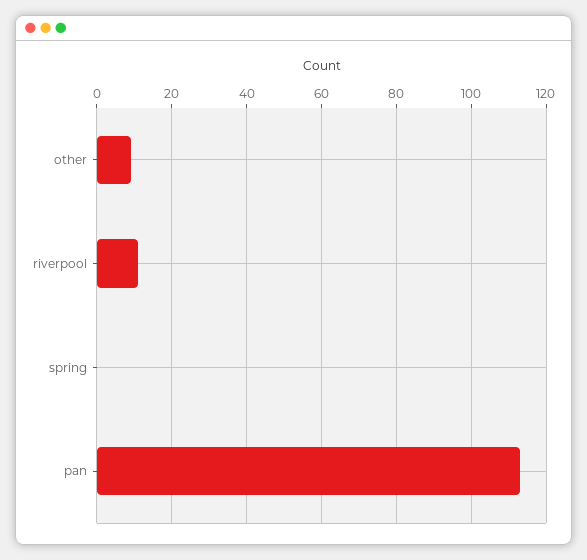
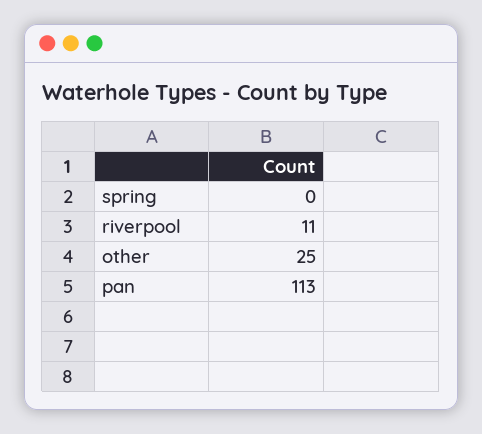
  {
-   "other": 10,
+   "other": 25,
    "riverpool": 11,
    "spring": 0,
    "pan": 113
  }

